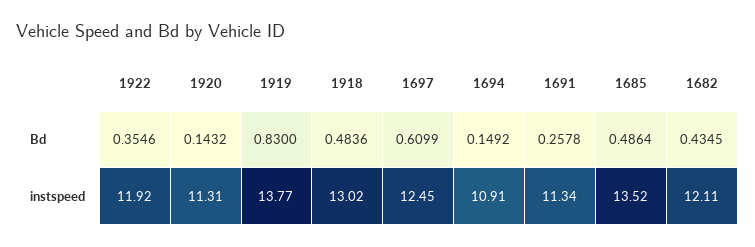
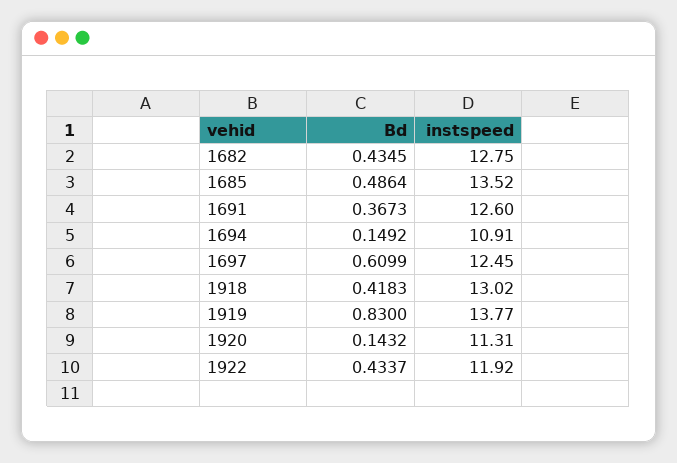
  {
    "1922": {
-     "Bd": 0.3546,
+     "Bd": 0.4337,
      "instspeed": 11.92
    },
    "1920": {
      "Bd": 0.1432,
      "instspeed": 11.31
    },
    "1919": {
      "Bd": 0.83,
      "instspeed": 13.77
    },
    "1918": {
-     "Bd": 0.4836,
+     "Bd": 0.4183,
      "instspeed": 13.02
    },
    "1697": {
      "Bd": 0.6099,
      "instspeed": 12.45
    },
    "1694": {
      "Bd": 0.1492,
      "instspeed": 10.91
    },
    "1691": {
-     "Bd": 0.2578,
+     "Bd": 0.3673,
-     "instspeed": 11.34
+     "instspeed": 12.6
    },
    "1685": {
      "Bd": 0.4864,
      "instspeed": 13.52
    },
    "1682": {
      "Bd": 0.4345,
-     "instspeed": 12.11
+     "instspeed": 12.75
    }
  }

